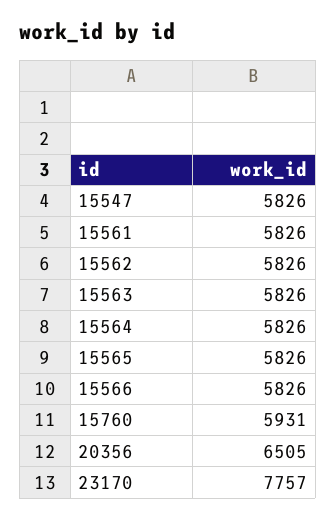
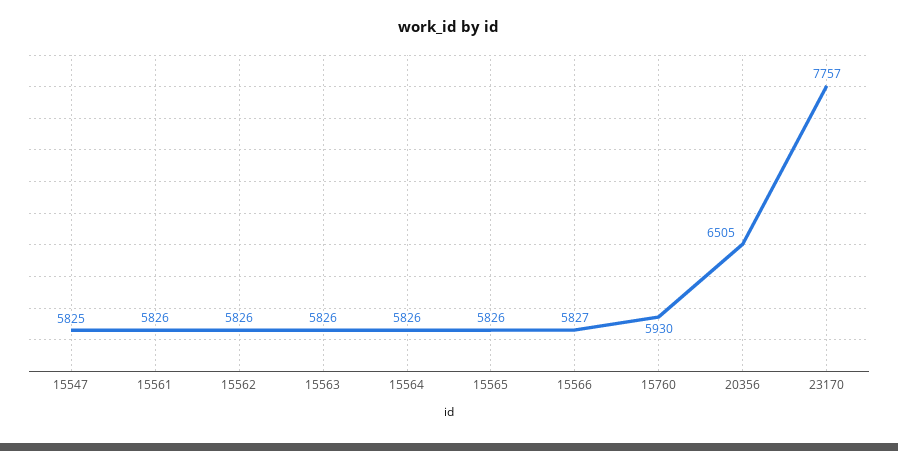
  {
-   "15547": 5826,
+   "15547": 5825,
    "15561": 5826,
    "15562": 5826,
    "15563": 5826,
    "15564": 5826,
    "15565": 5826,
-   "15566": 5826,
+   "15566": 5827,
-   "15760": 5931,
+   "15760": 5930,
    "20356": 6505,
    "23170": 7757
  }

